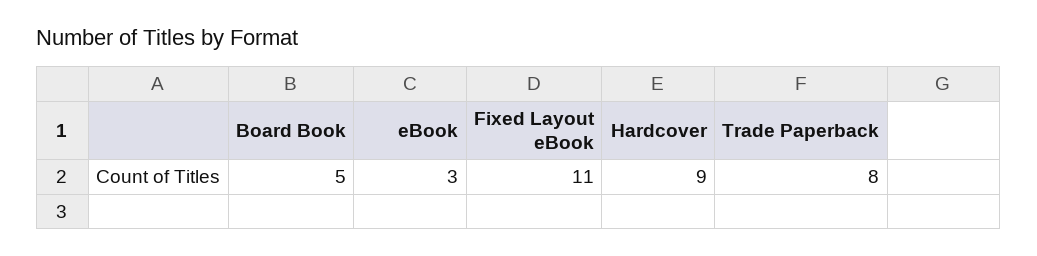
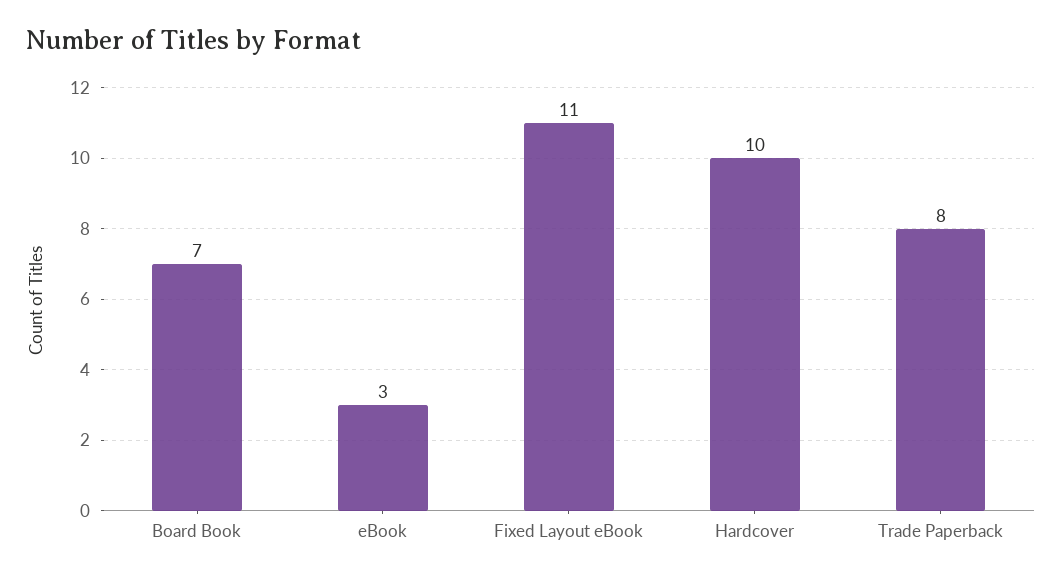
  {
-   "Board Book": 5,
+   "Board Book": 7,
    "eBook": 3,
    "Fixed Layout eBook": 11,
-   "Hardcover": 9,
+   "Hardcover": 10,
    "Trade Paperback": 8
  }

